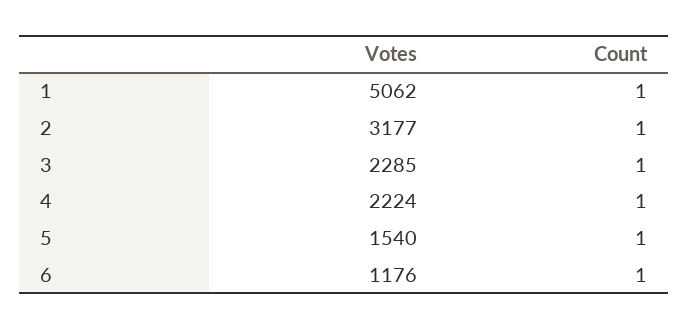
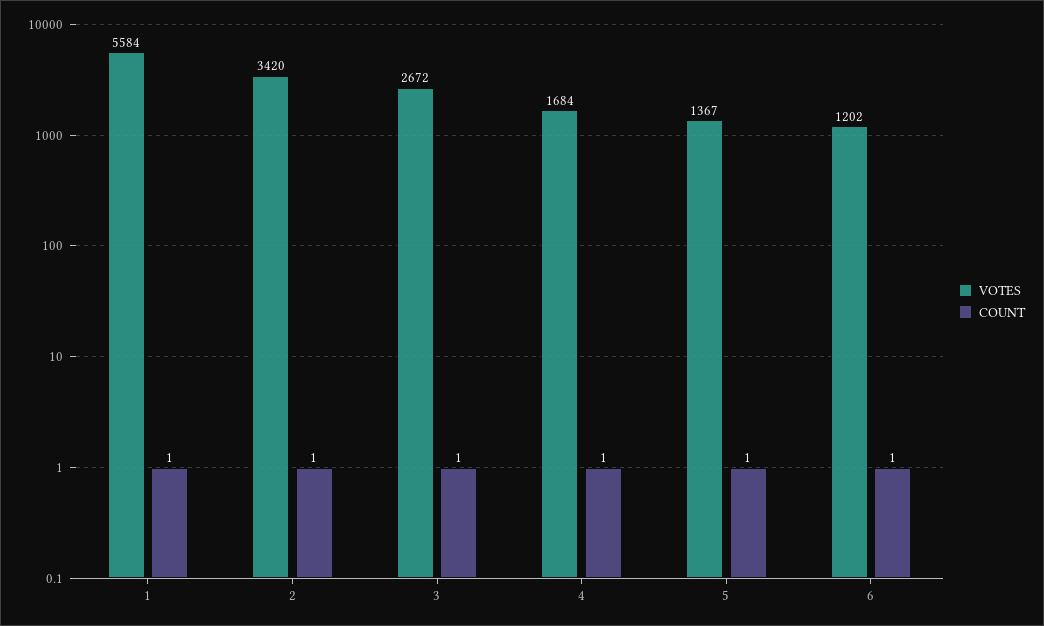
  {
    "Votes": {
-     "1": 5062,
+     "1": 5584,
-     "2": 3177,
+     "2": 3420,
-     "3": 2285,
+     "3": 2672,
-     "4": 2224,
+     "4": 1684,
-     "5": 1540,
+     "5": 1367,
-     "6": 1176
+     "6": 1202
    },
    "Count": {
      "1": 1,
      "2": 1,
      "3": 1,
      "4": 1,
      "5": 1,
      "6": 1
    }
  }

